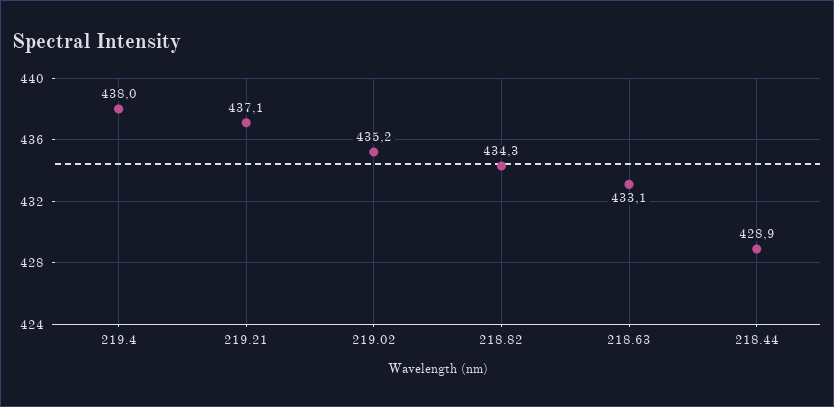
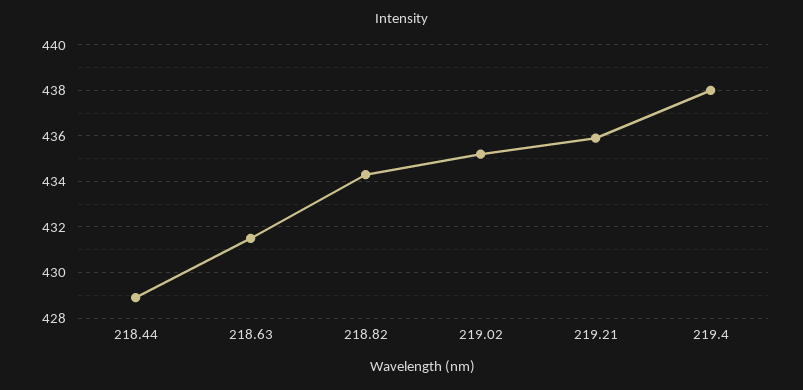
  {
    "219.4": 438,
-   "219.21": 437.1,
+   "219.21": 436,
    "219.02": 435.2,
    "218.82": 434.3,
-   "218.63": 433.1,
+   "218.63": 431.5,
    "218.44": 428.9
  }

